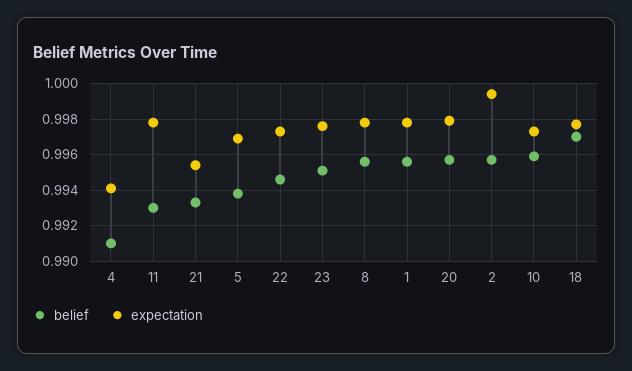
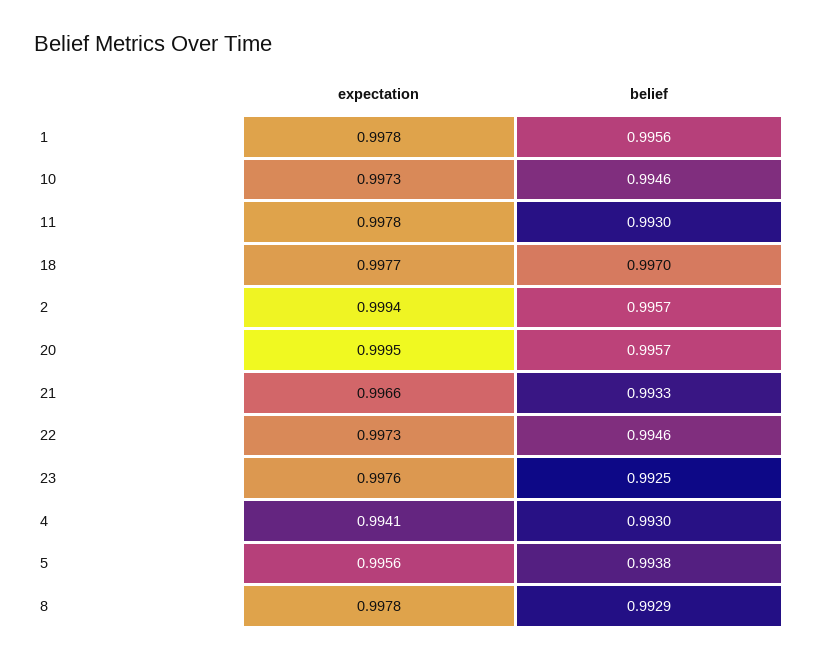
  {
    "belief": {
-     "4": 0.991,
+     "4": 0.993,
      "11": 0.993,
      "21": 0.9933,
      "5": 0.9938,
      "22": 0.9946,
-     "23": 0.995,
+     "23": 0.9925,
-     "8": 0.9955,
+     "8": 0.9929,
      "1": 0.9956,
      "20": 0.9957,
      "2": 0.9957,
-     "10": 0.996,
+     "10": 0.9946,
      "18": 0.997
    },
    "expectation": {
      "4": 0.9941,
      "11": 0.9978,
-     "21": 0.9955,
+     "21": 0.9966,
-     "5": 0.997,
+     "5": 0.9956,
      "22": 0.9973,
      "23": 0.9976,
      "8": 0.9978,
      "1": 0.9978,
-     "20": 0.998,
+     "20": 0.9995,
      "2": 0.9994,
      "10": 0.9973,
      "18": 0.9977
    }
  }

